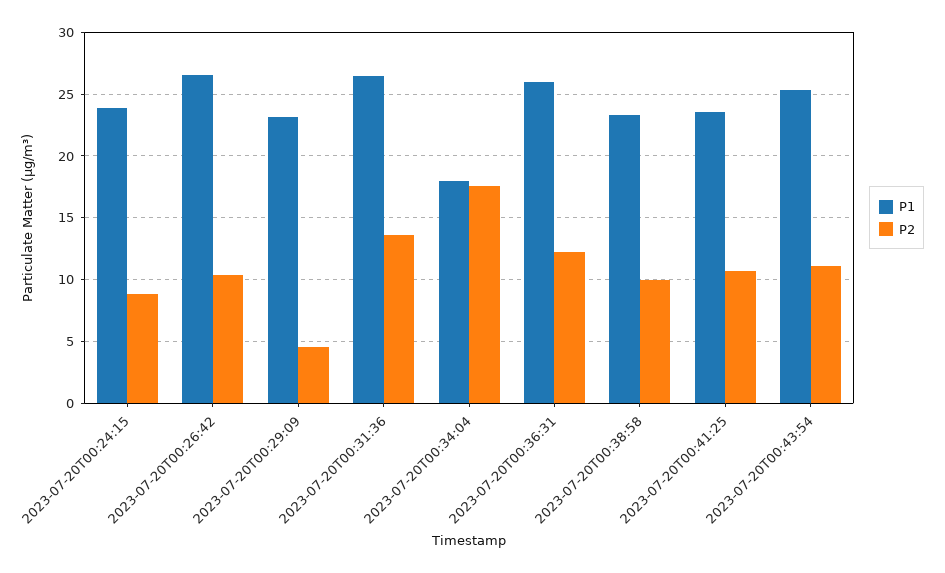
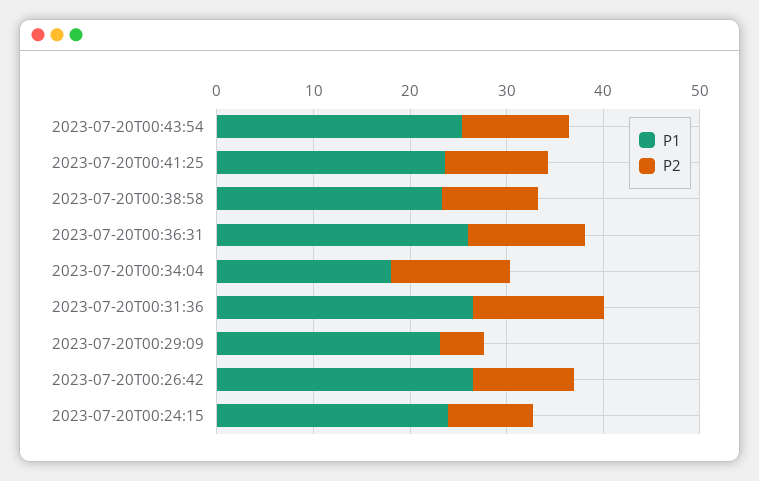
  {
    "P1": {
      "2023-07-20T00:24:15": 24,
      "2023-07-20T00:26:42": 26.5,
      "2023-07-20T00:29:09": 23,
      "2023-07-20T00:31:36": 26.5,
      "2023-07-20T00:34:04": 18,
      "2023-07-20T00:36:31": 26,
      "2023-07-20T00:38:58": 23.5,
      "2023-07-20T00:41:25": 23.5,
      "2023-07-20T00:43:54": 25.5
    },
    "P2": {
      "2023-07-20T00:24:15": 9,
      "2023-07-20T00:26:42": 10.5,
      "2023-07-20T00:29:09": 4.5,
      "2023-07-20T00:31:36": 13.5,
-     "2023-07-20T00:34:04": 17.5,
+     "2023-07-20T00:34:04": 12,
      "2023-07-20T00:36:31": 12,
      "2023-07-20T00:38:58": 10,
      "2023-07-20T00:41:25": 10.5,
      "2023-07-20T00:43:54": 11
    }
  }

